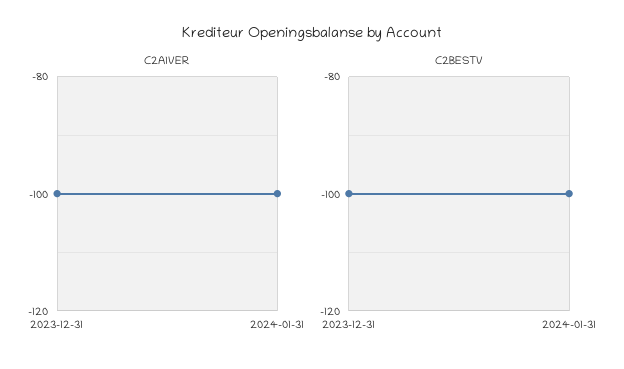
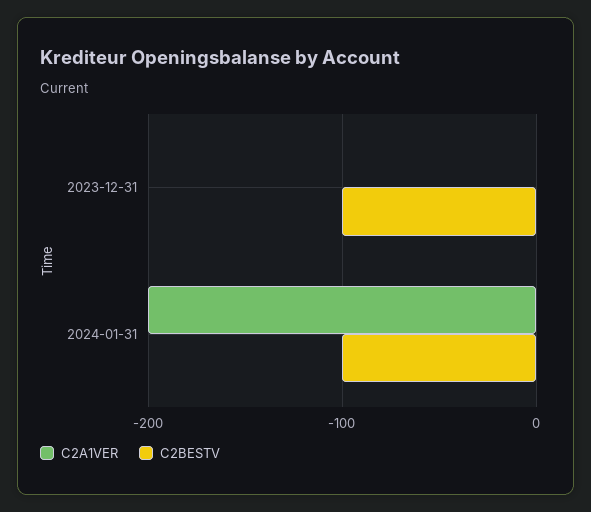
  {
    "C2A1VER": {
-     "2023-12-31": -100,
+     "2023-12-31": 0,
-     "2024-01-31": -100
+     "2024-01-31": -200
    },
    "C2BESTV": {
      "2023-12-31": -100,
      "2024-01-31": -100
    }
  }

